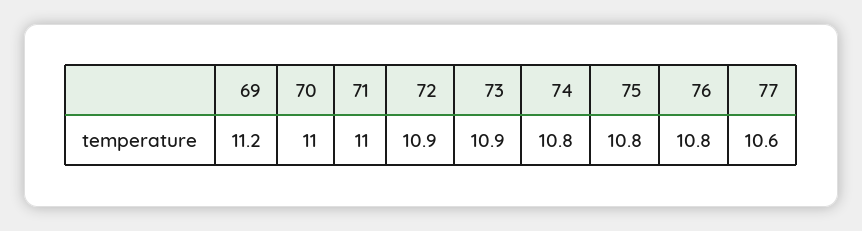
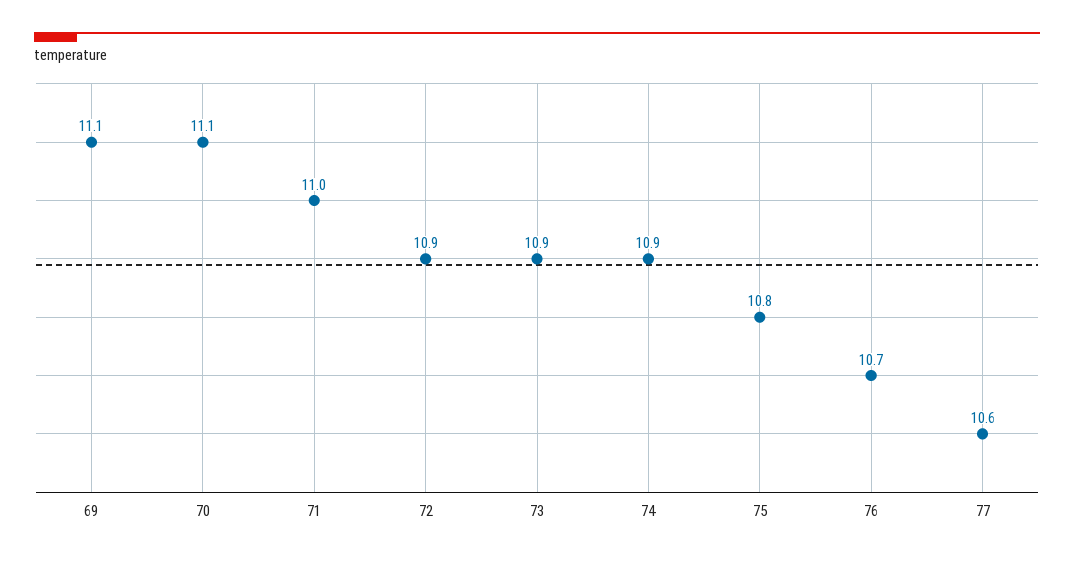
  {
-   "69": 11.2,
+   "69": 11.1,
-   "70": 11,
+   "70": 11.1,
    "71": 11,
    "72": 10.9,
    "73": 10.9,
-   "74": 10.8,
+   "74": 10.9,
    "75": 10.8,
-   "76": 10.8,
+   "76": 10.7,
    "77": 10.6
  }

